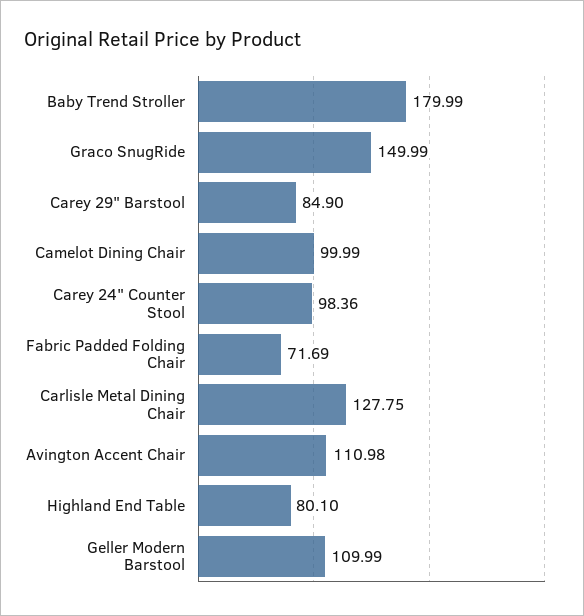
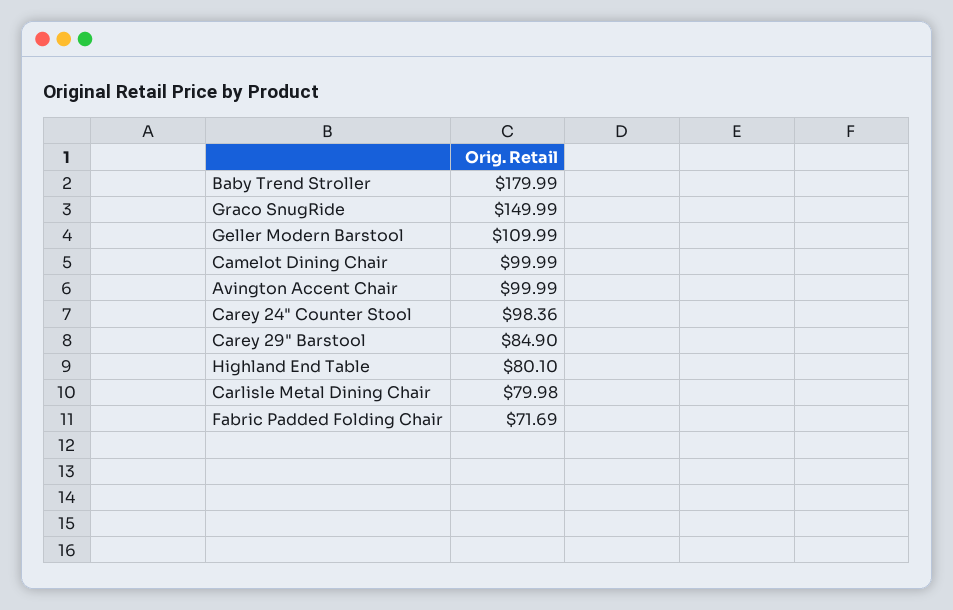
  {
    "Baby Trend Stroller": 179.99,
    "Graco SnugRide": 149.99,
    "Carey 29\" Barstool": 84.9,
    "Camelot Dining Chair": 99.99,
    "Carey 24\" Counter Stool": 98.36,
    "Fabric Padded Folding Chair": 71.69,
-   "Carlisle Metal Dining Chair": 127.75,
+   "Carlisle Metal Dining Chair": 79.98,
-   "Avington Accent Chair": 110.98,
+   "Avington Accent Chair": 99.99,
    "Highland End Table": 80.1,
    "Geller Modern Barstool": 109.99
  }

